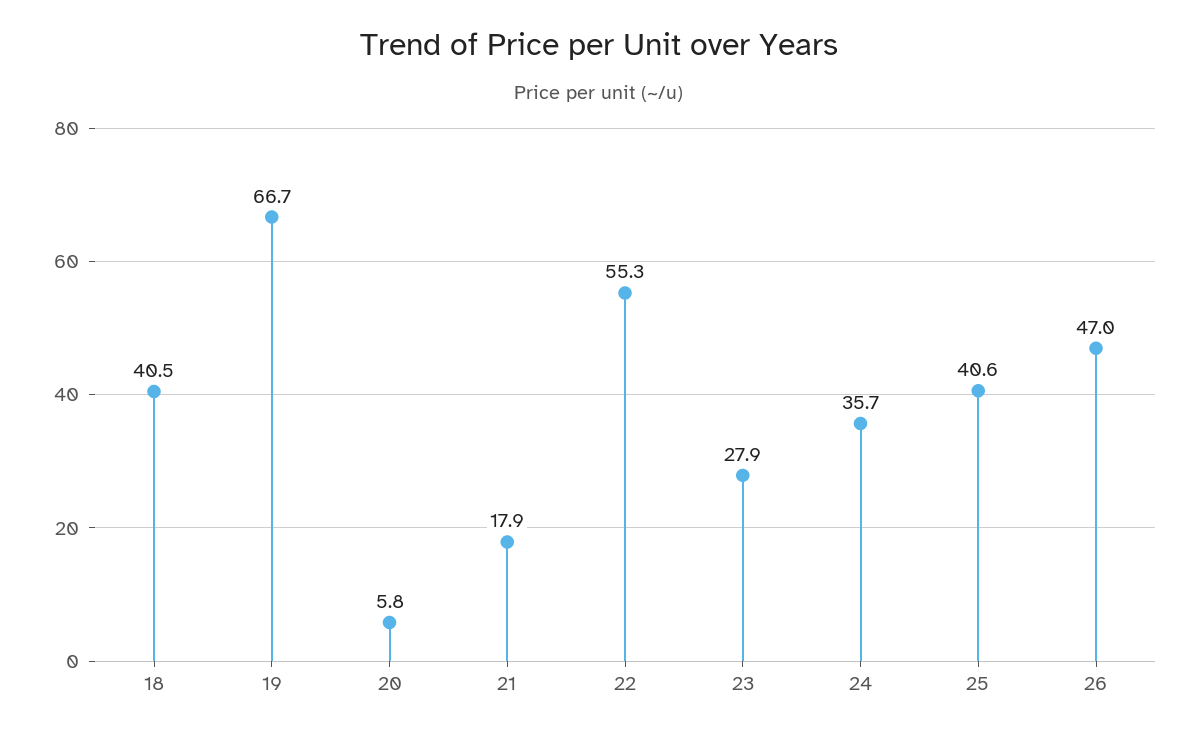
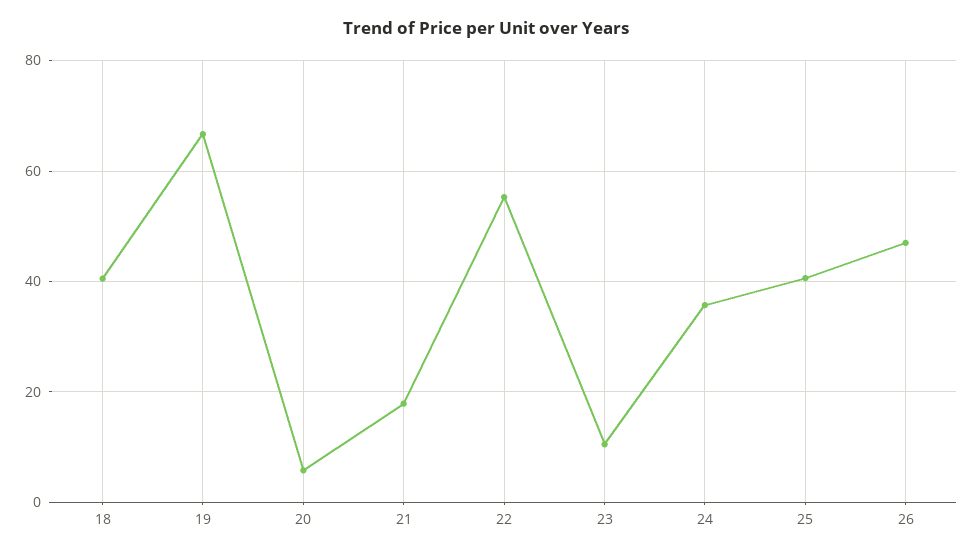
  {
    "18": 40.5,
    "19": 66.7,
    "20": 5.8,
    "21": 17.9,
    "22": 55.3,
-   "23": 27.9,
+   "23": 10,
    "24": 35.7,
    "25": 40.6,
    "26": 47
  }

